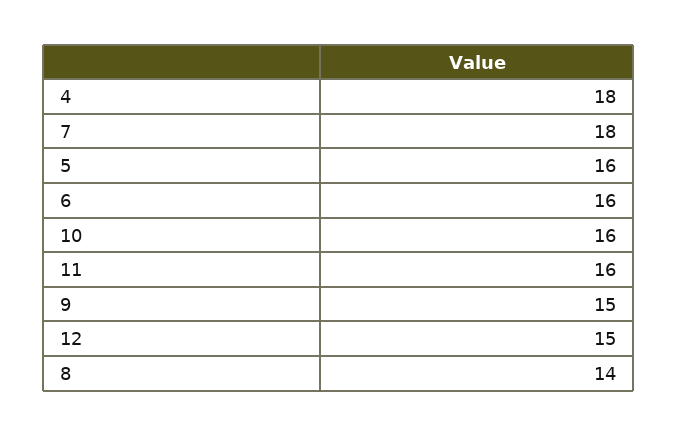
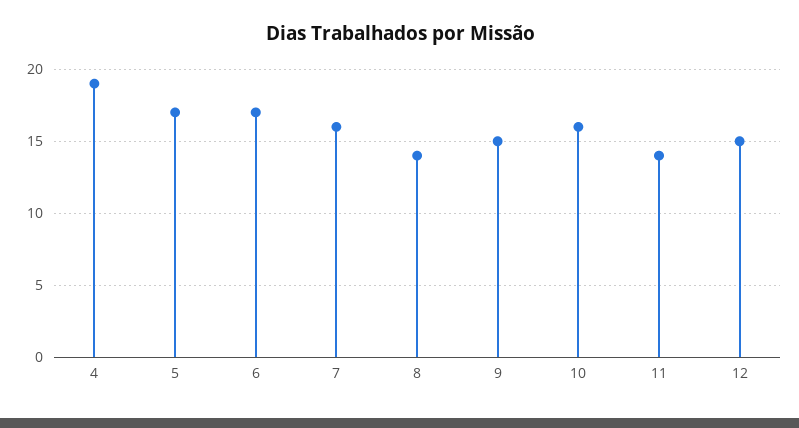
  {
-   "4": 18,
+   "4": 19,
-   "7": 18,
+   "7": 16,
-   "5": 16,
+   "5": 17,
-   "6": 16,
+   "6": 17,
    "10": 16,
-   "11": 16,
+   "11": 14,
    "9": 15,
    "12": 15,
    "8": 14
  }

